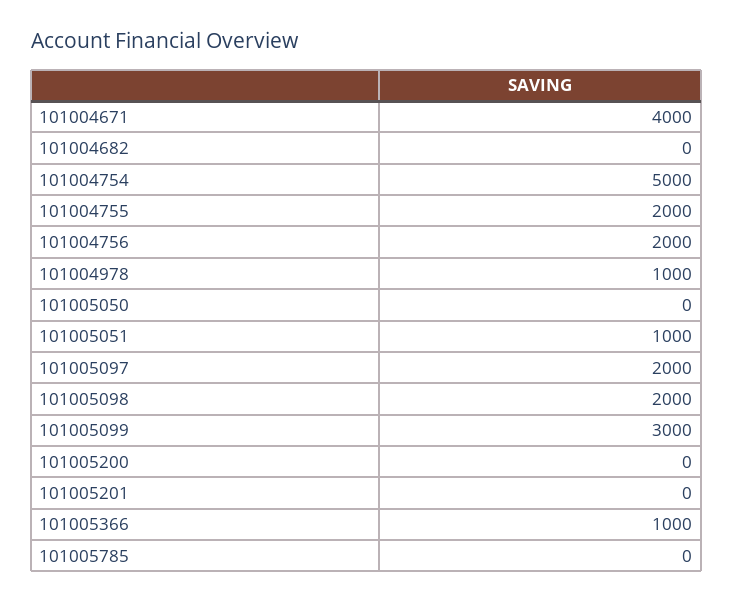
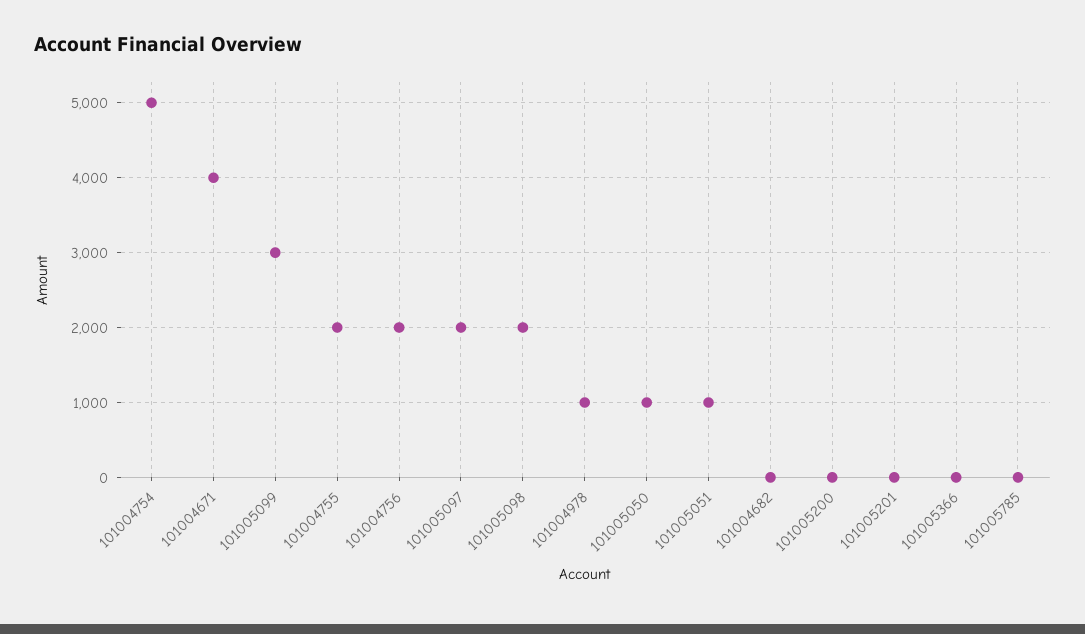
  {
    "101004671": 4000,
    "101004682": 0,
    "101004754": 5000,
    "101004755": 2000,
    "101004756": 2000,
    "101004978": 1000,
-   "101005050": 0,
+   "101005050": 1000,
    "101005051": 1000,
    "101005097": 2000,
    "101005098": 2000,
    "101005099": 3000,
    "101005200": 0,
    "101005201": 0,
-   "101005366": 1000,
+   "101005366": 0,
    "101005785": 0
  }

